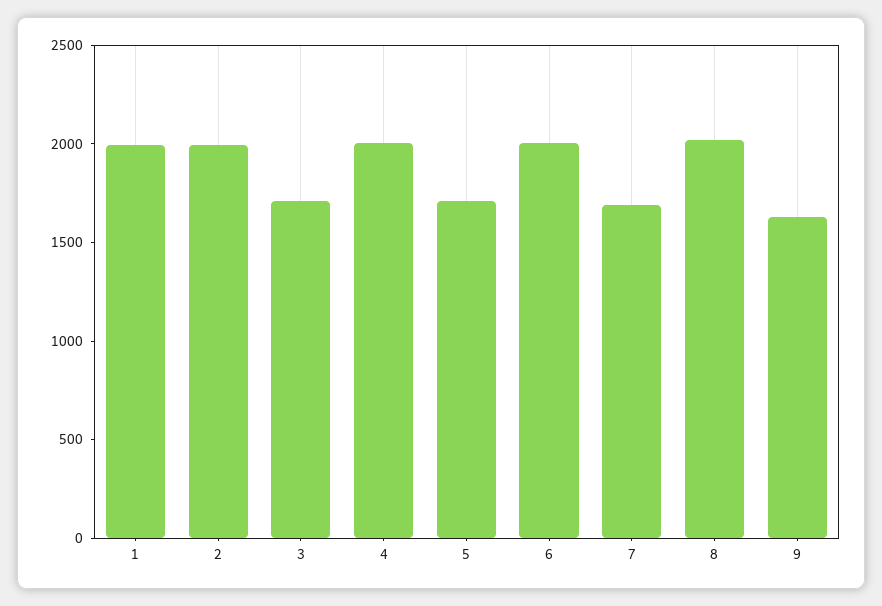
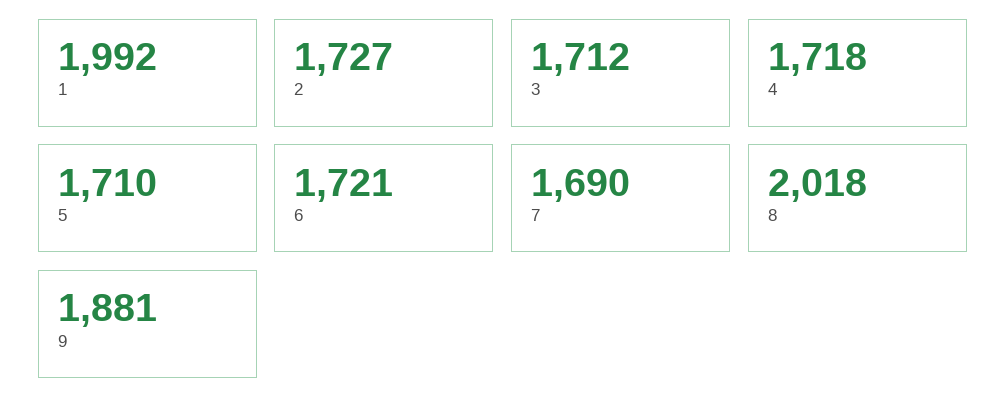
  {
    "1": 1992,
-   "2": 2000,
+   "2": 1727,
    "3": 1712,
-   "4": 2000,
+   "4": 1718,
    "5": 1710,
-   "6": 2000,
+   "6": 1721,
    "7": 1690,
    "8": 2018,
-   "9": 1600
+   "9": 1881
  }

